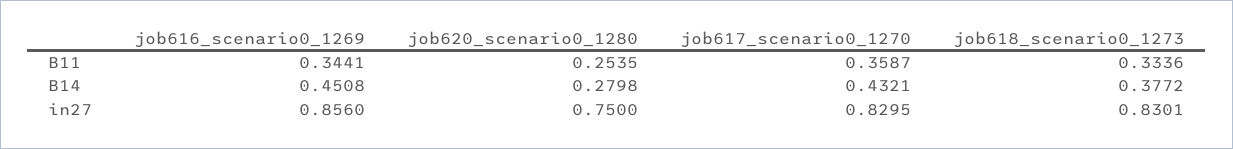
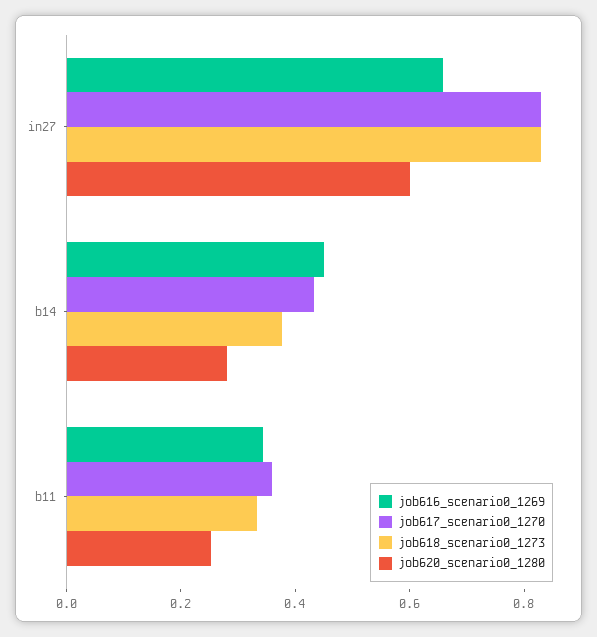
  {
    "job616_scenario0_1269": {
      "B11": 0.3441,
      "B14": 0.4508,
-     "in27": 0.856
+     "in27": 0.65
    },
    "job620_scenario0_1280": {
      "B11": 0.2535,
      "B14": 0.2798,
-     "in27": 0.75
+     "in27": 0.6
    },
    "job617_scenario0_1270": {
      "B11": 0.3587,
      "B14": 0.4321,
      "in27": 0.8295
    },
    "job618_scenario0_1273": {
      "B11": 0.3336,
      "B14": 0.3772,
      "in27": 0.8301
    }
  }

